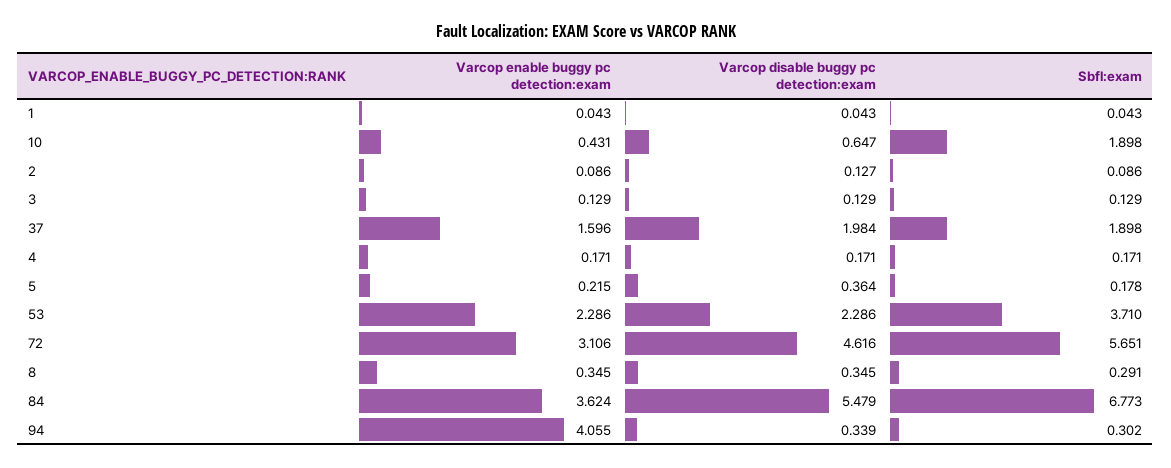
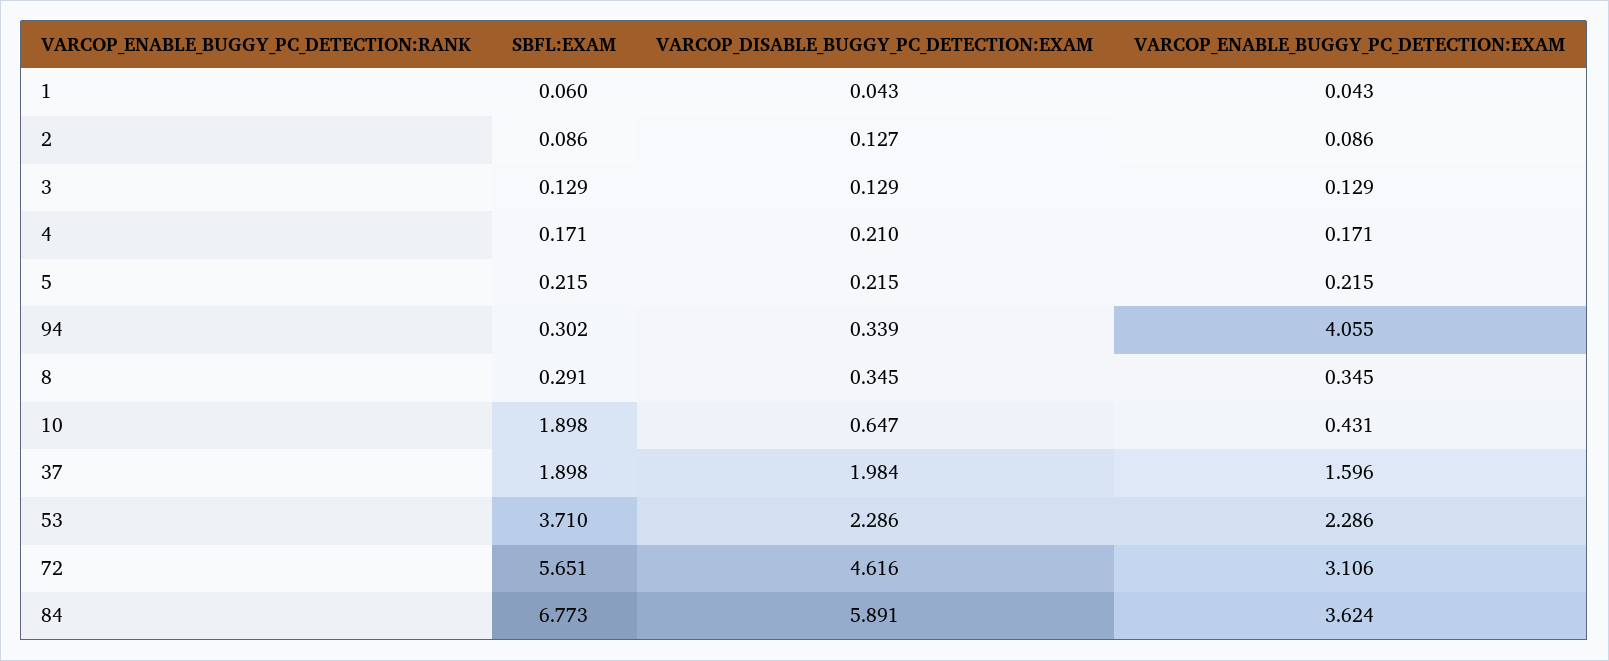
  {
    "Varcop enable buggy pc detection:exam": {
      "1": 0.043,
      "10": 0.431,
      "2": 0.086,
      "3": 0.129,
      "37": 1.596,
      "4": 0.171,
      "5": 0.215,
      "53": 2.286,
      "72": 3.106,
      "8": 0.345,
      "84": 3.624,
      "94": 4.055
    },
    "Varcop disable buggy pc detection:exam": {
      "1": 0.043,
      "10": 0.647,
      "2": 0.127,
      "3": 0.129,
      "37": 1.984,
-     "4": 0.171,
+     "4": 0.21,
-     "5": 0.364,
+     "5": 0.215,
      "53": 2.286,
      "72": 4.616,
      "8": 0.345,
-     "84": 5.479,
+     "84": 5.891,
      "94": 0.339
    },
    "Sbfl:exam": {
-     "1": 0.043,
+     "1": 0.06,
      "10": 1.898,
      "2": 0.086,
      "3": 0.129,
      "37": 1.898,
      "4": 0.171,
-     "5": 0.178,
+     "5": 0.215,
      "53": 3.71,
      "72": 5.651,
      "8": 0.291,
      "84": 6.773,
      "94": 0.302
    }
  }

